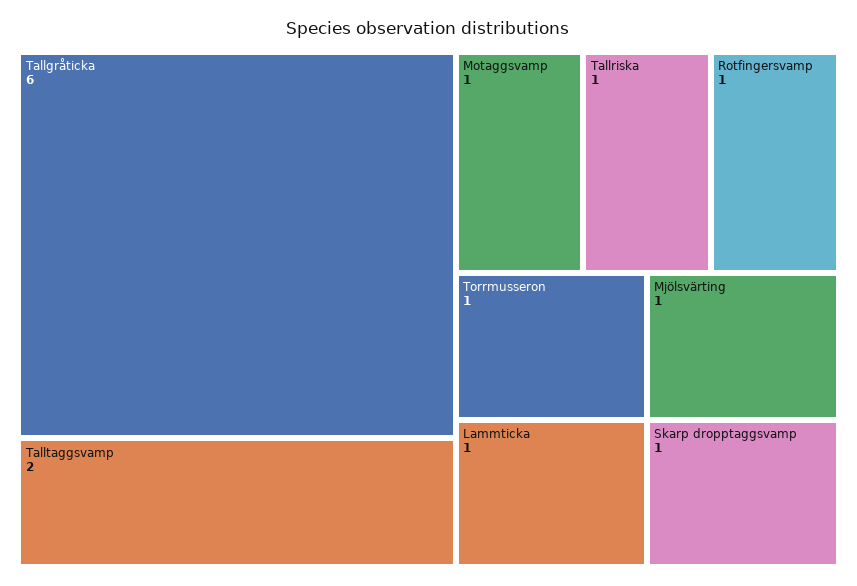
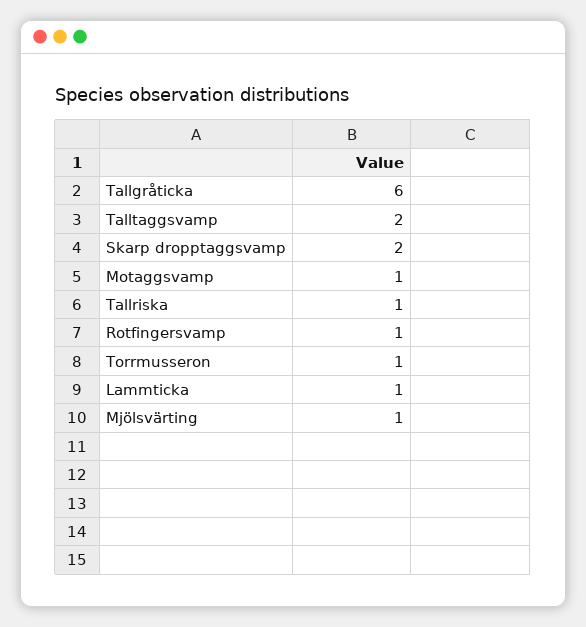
  {
    "Tallgråticka": 6,
    "Talltaggsvamp": 2,
    "Motaggsvamp": 1,
    "Tallriska": 1,
    "Rotfingersvamp": 1,
    "Torrmusseron": 1,
    "Lammticka": 1,
    "Mjölsvärting": 1,
-   "Skarp dropptaggsvamp": 1
+   "Skarp dropptaggsvamp": 2
  }

